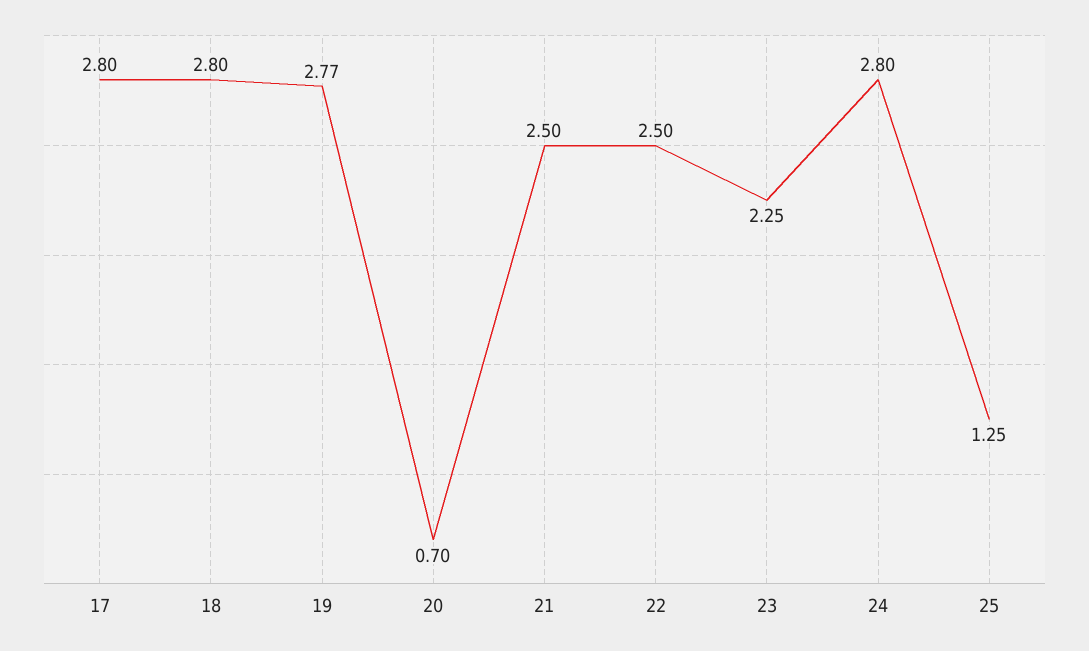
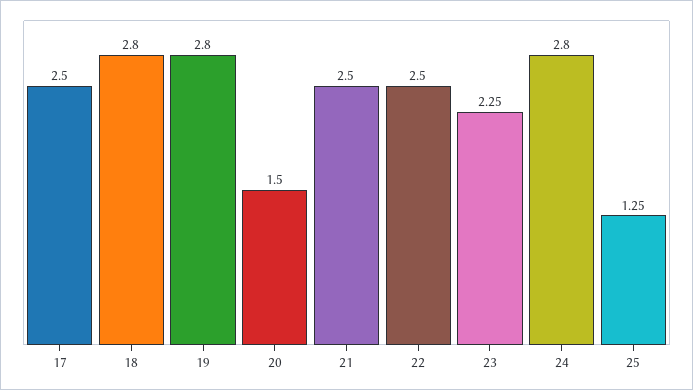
  {
-   "17": 2.8,
+   "17": 2.5,
    "18": 2.8,
-   "19": 2.77,
+   "19": 2.8,
-   "20": 0.7,
+   "20": 1.5,
    "21": 2.5,
    "22": 2.5,
    "23": 2.25,
    "24": 2.8,
    "25": 1.25
  }

